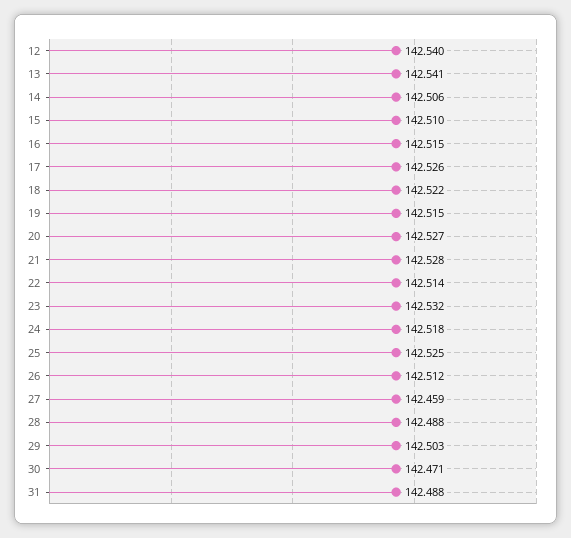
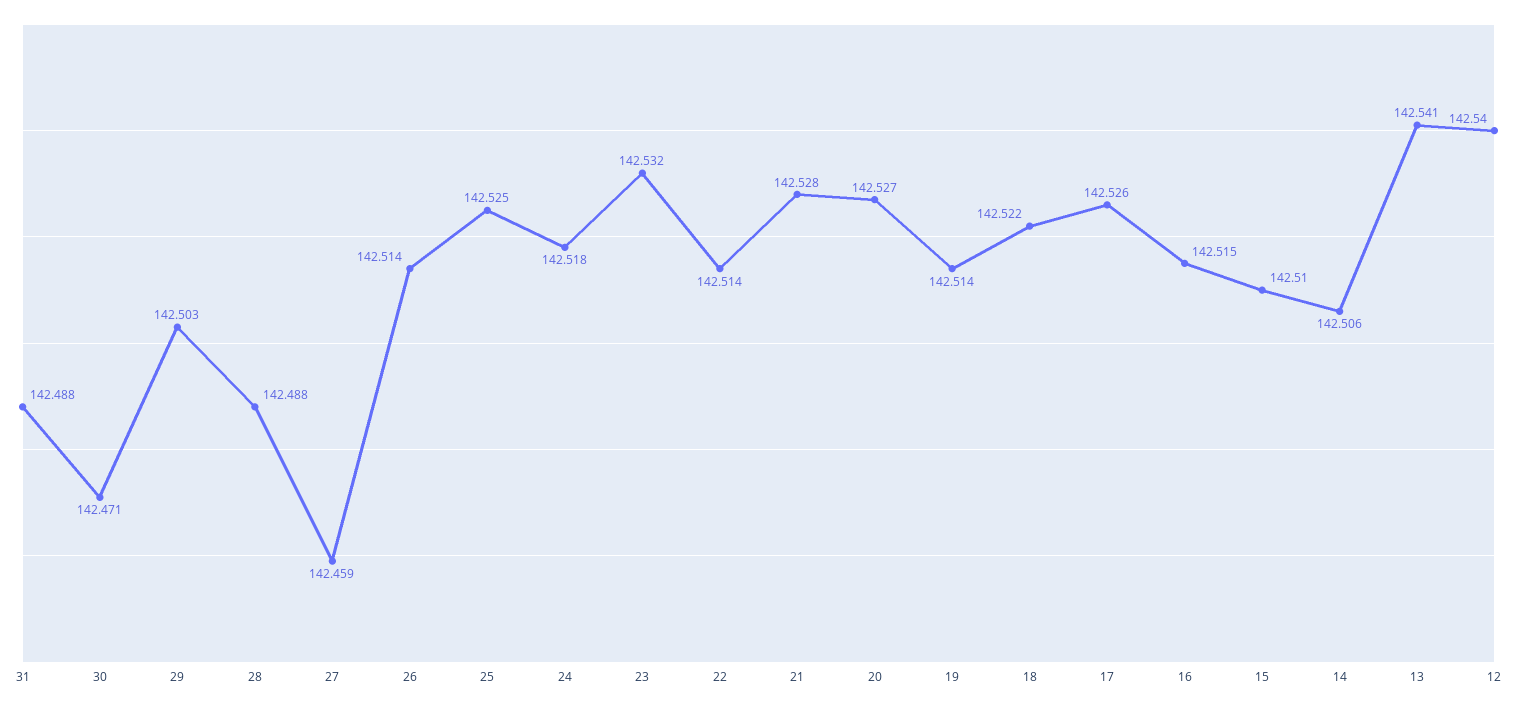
  {
    "12": 142.54,
    "13": 142.541,
    "14": 142.506,
    "15": 142.51,
    "16": 142.515,
    "17": 142.526,
    "18": 142.522,
-   "19": 142.515,
+   "19": 142.514,
    "20": 142.527,
    "21": 142.528,
    "22": 142.514,
    "23": 142.532,
    "24": 142.518,
    "25": 142.525,
-   "26": 142.512,
+   "26": 142.514,
    "27": 142.459,
    "28": 142.488,
    "29": 142.503,
    "30": 142.471,
    "31": 142.488
  }

